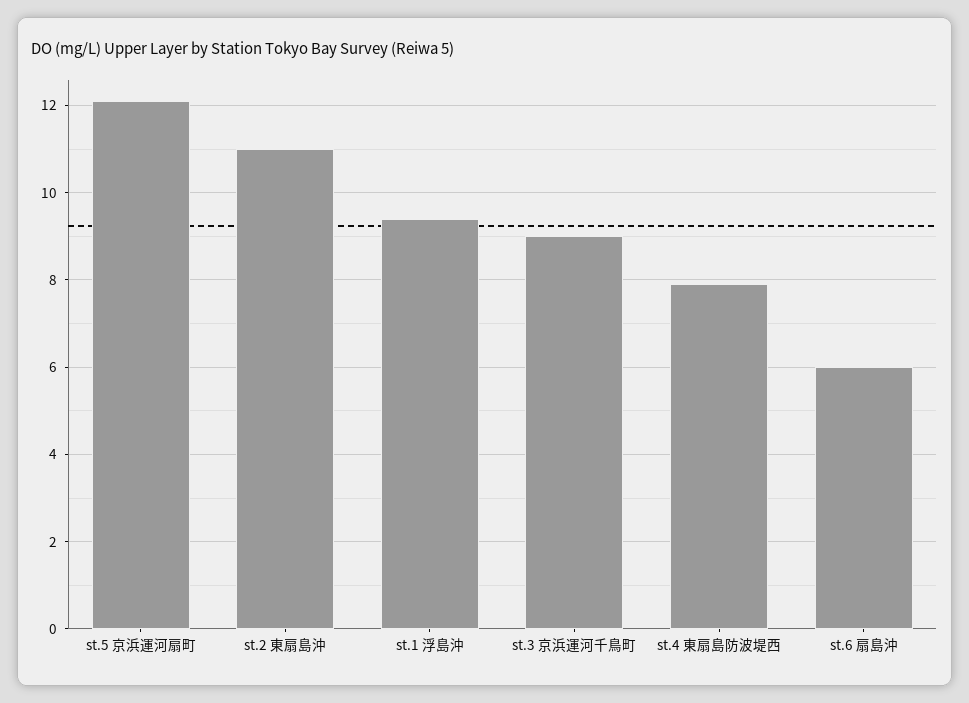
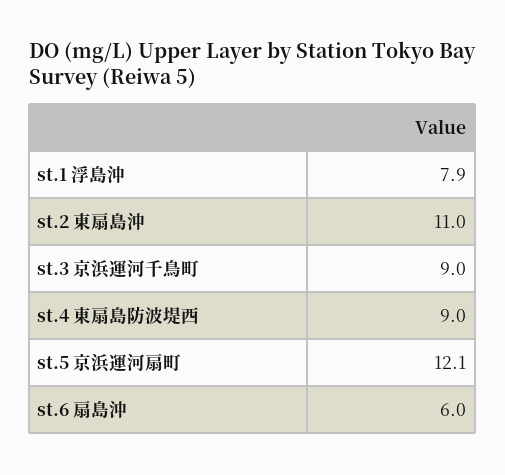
  {
    "st.5 京浜運河扇町": 12.1,
    "st.2 東扇島沖": 11,
-   "st.1 浮島沖": 9.5,
+   "st.1 浮島沖": 7.9,
    "st.3 京浜運河千鳥町": 9,
-   "st.4 東扇島防波堤西": 8,
+   "st.4 東扇島防波堤西": 9,
    "st.6 扇島沖": 6
  }

